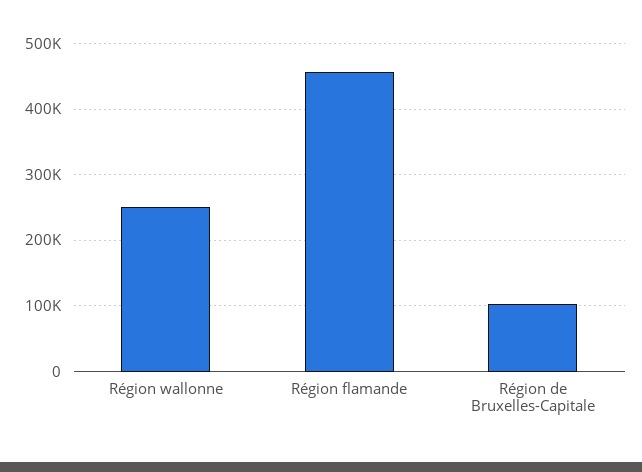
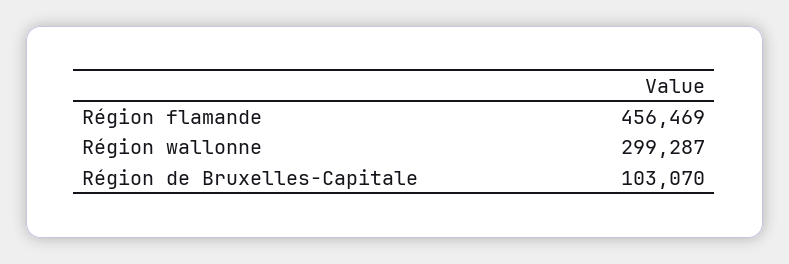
  {
-   "Région wallonne": 250000,
+   "Région wallonne": 299287,
    "Région flamande": 456469,
    "Région de Bruxelles-Capitale": 103070
  }

